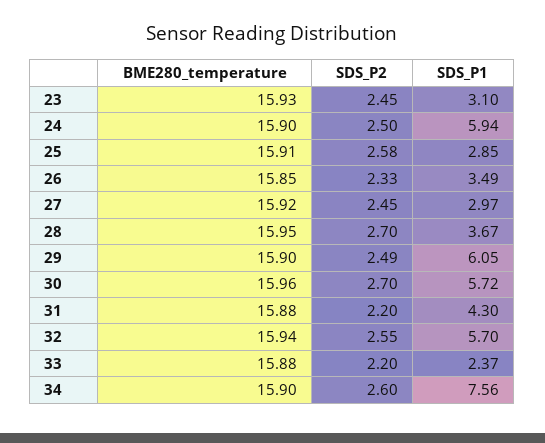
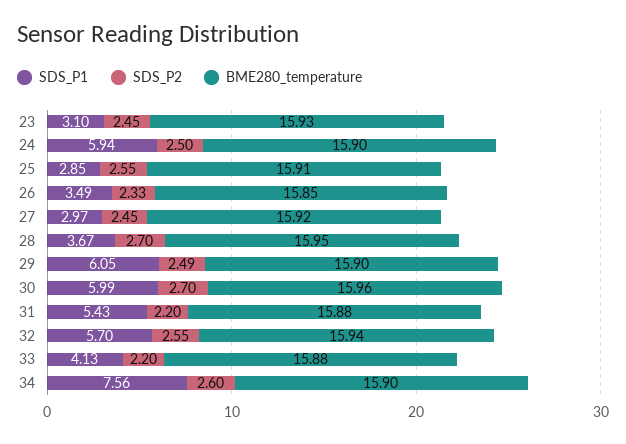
  {
    "BME280_temperature": {
      "23": 15.93,
      "24": 15.9,
      "25": 15.91,
      "26": 15.85,
      "27": 15.92,
      "28": 15.95,
      "29": 15.9,
      "30": 15.96,
      "31": 15.88,
      "32": 15.94,
      "33": 15.88,
      "34": 15.9
    },
    "SDS_P2": {
      "23": 2.45,
      "24": 2.5,
-     "25": 2.58,
+     "25": 2.55,
      "26": 2.33,
      "27": 2.45,
      "28": 2.7,
      "29": 2.49,
      "30": 2.7,
      "31": 2.2,
      "32": 2.55,
      "33": 2.2,
      "34": 2.6
    },
    "SDS_P1": {
      "23": 3.1,
      "24": 5.94,
      "25": 2.85,
      "26": 3.49,
      "27": 2.97,
      "28": 3.67,
      "29": 6.05,
-     "30": 5.72,
+     "30": 5.99,
-     "31": 4.3,
+     "31": 5.43,
      "32": 5.7,
-     "33": 2.37,
+     "33": 4.13,
      "34": 7.56
    }
  }

